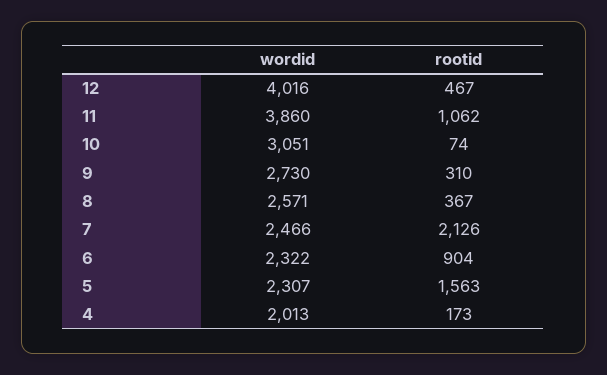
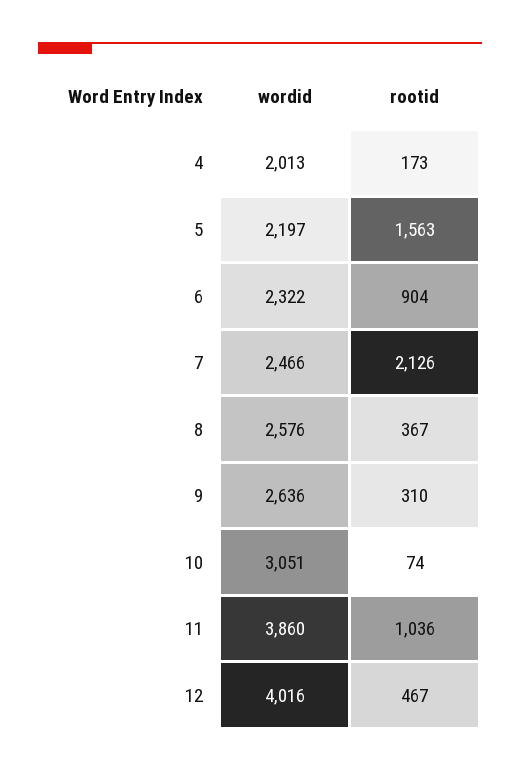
  {
    "wordid": {
      "12": 4016,
      "11": 3860,
      "10": 3051,
-     "9": 2730,
+     "9": 2636,
-     "8": 2571,
+     "8": 2576,
      "7": 2466,
      "6": 2322,
-     "5": 2307,
+     "5": 2197,
      "4": 2013
    },
    "rootid": {
      "12": 467,
-     "11": 1062,
+     "11": 1036,
      "10": 74,
      "9": 310,
      "8": 367,
      "7": 2126,
      "6": 904,
      "5": 1563,
      "4": 173
    }
  }

